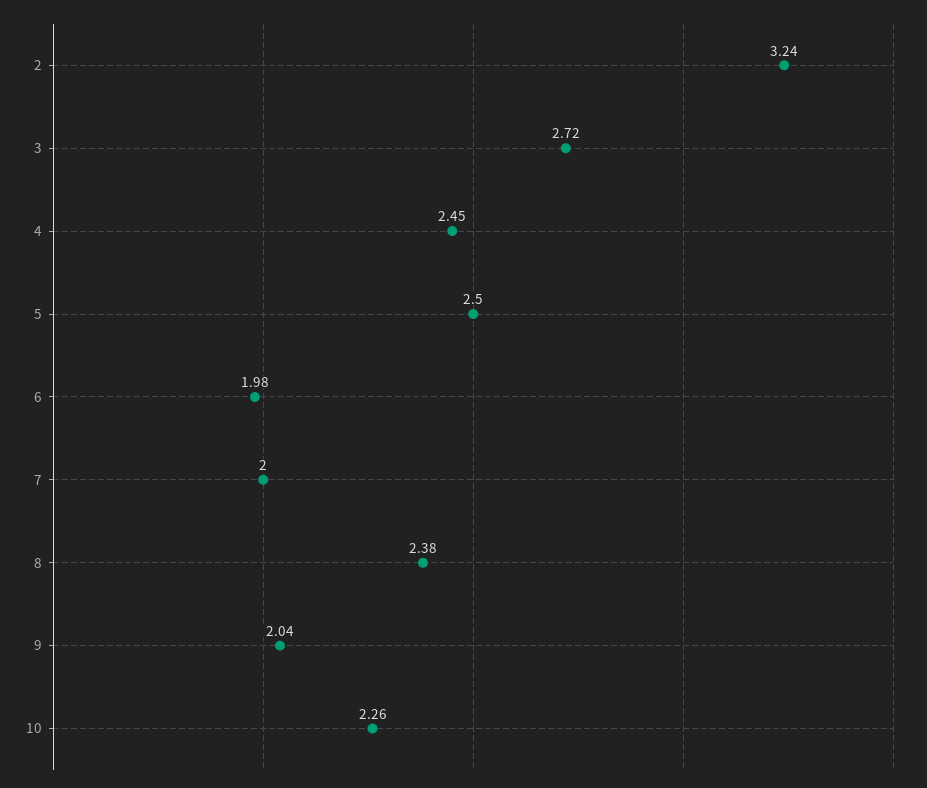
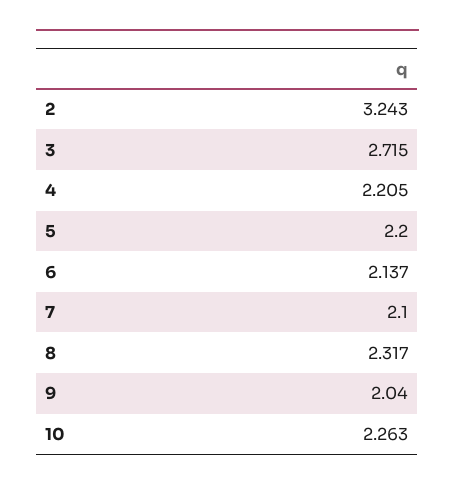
  {
    "2": 3.243,
    "3": 2.715,
-   "4": 2.45,
+   "4": 2.205,
-   "5": 2.5,
+   "5": 2.2,
-   "6": 1.98,
+   "6": 2.137,
-   "7": 2,
+   "7": 2.1,
-   "8": 2.38,
+   "8": 2.317,
    "9": 2.04,
    "10": 2.263
  }

